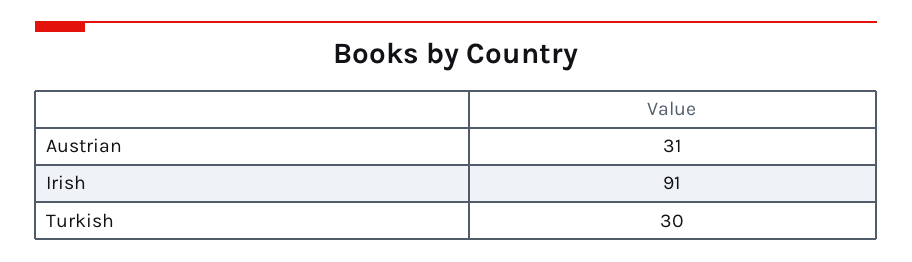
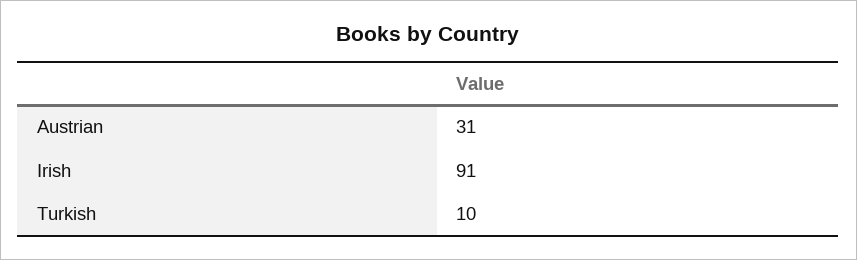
  {
    "Austrian": 31,
    "Irish": 91,
-   "Turkish": 30
+   "Turkish": 10
  }

